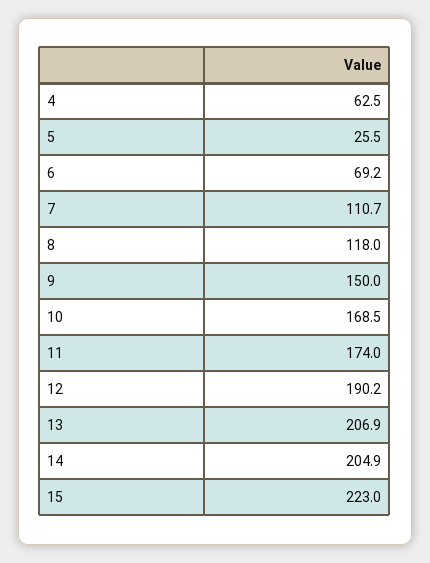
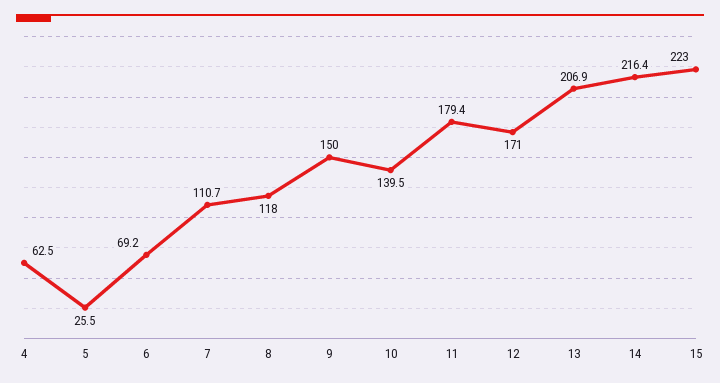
  {
    "4": 62.5,
    "5": 25.5,
    "6": 69.2,
    "7": 110.7,
    "8": 118,
    "9": 150,
-   "10": 168.5,
+   "10": 139.5,
-   "11": 174,
+   "11": 179.4,
-   "12": 190.2,
+   "12": 171,
    "13": 206.9,
-   "14": 204.9,
+   "14": 216.4,
    "15": 223
  }

